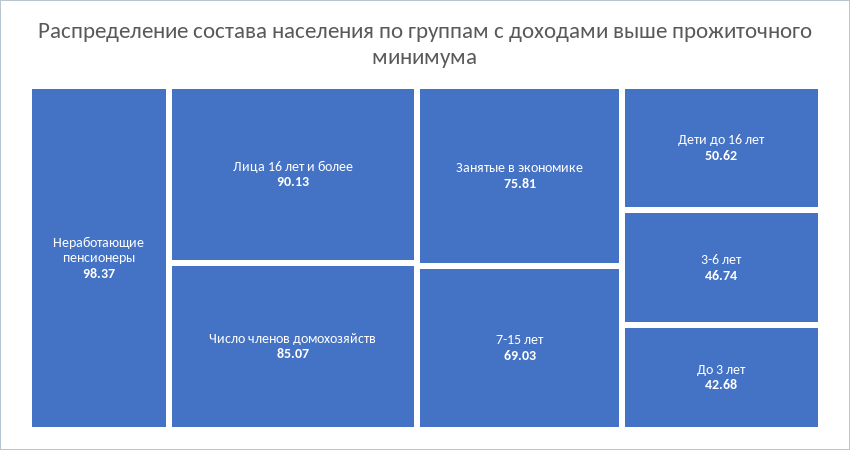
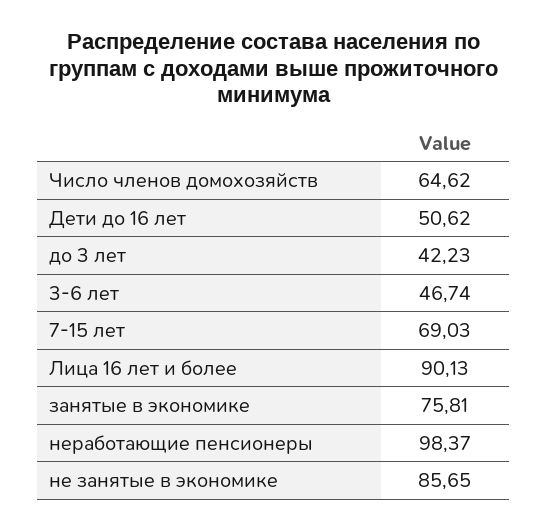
  {
    "Неработающие пенсионеры": 98.37,
    "Лица 16 лет и более": 90.13,
-   "Число членов домохозяйств": 85.07,
+   "Число членов домохозяйств": 64.62,
    "Занятые в экономике": 75.81,
    "7-15 лет": 69.03,
    "Дети до 16 лет": 50.62,
    "3-6 лет": 46.74,
-   "До 3 лет": 42.68
+   "До 3 лет": 42.23,
+   "не занятые в экономике": 85.65
  }

